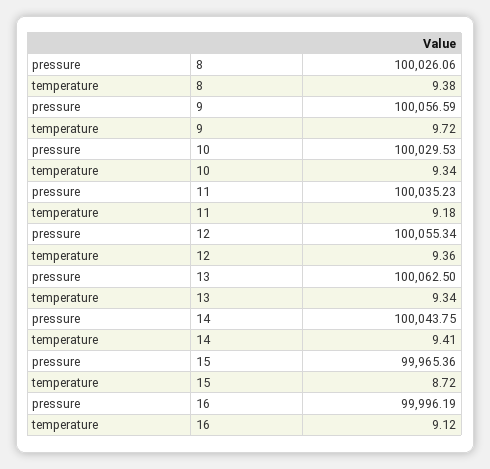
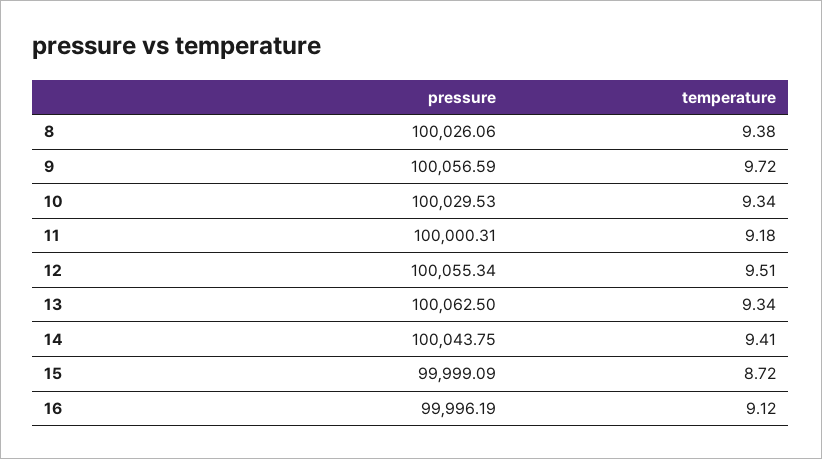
  {
    "pressure": {
      "8": 100026.06,
      "9": 100056.59,
      "10": 100029.53,
-     "11": 100035.23,
+     "11": 100000.31,
      "12": 100055.34,
      "13": 100062.5,
      "14": 100043.75,
-     "15": 99965.36,
+     "15": 99999.09,
      "16": 99996.19
    },
    "temperature": {
      "8": 9.38,
      "9": 9.72,
      "10": 9.34,
      "11": 9.18,
-     "12": 9.36,
+     "12": 9.51,
      "13": 9.34,
      "14": 9.41,
      "15": 8.72,
      "16": 9.12
    }
  }

